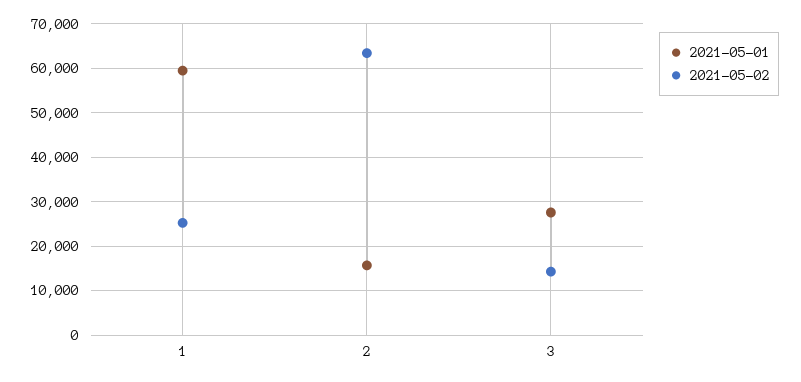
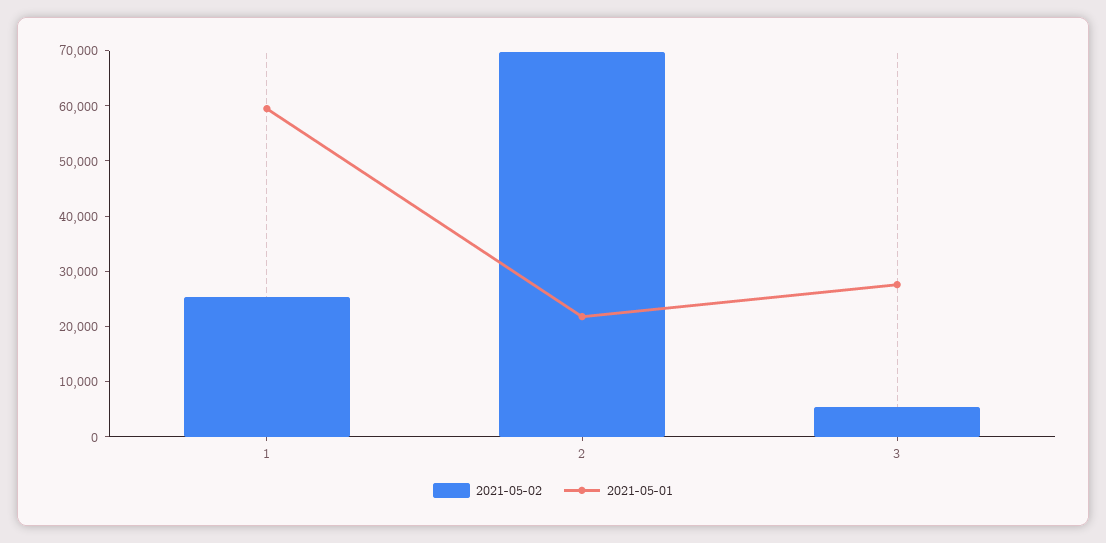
  {
    "2021-05-01": {
      "1": 60000,
-     "2": 16000,
+     "2": 22000,
      "3": 28000
    },
    "2021-05-02": {
      "1": 26000,
-     "2": 64000,
+     "2": 70000,
-     "3": 14000
+     "3": 6000
    }
  }

